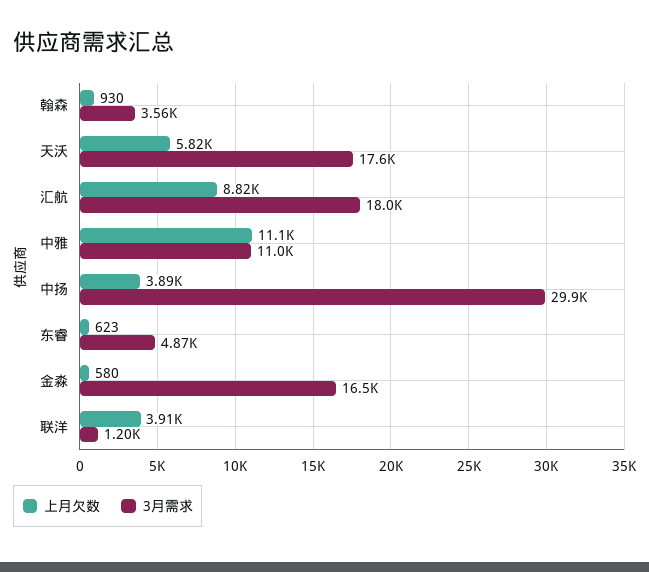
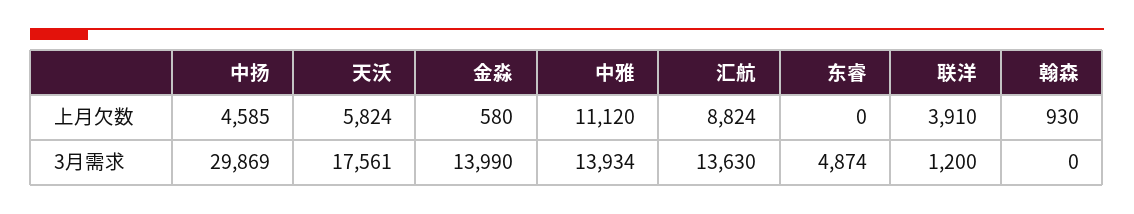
  {
    "上月欠数": {
      "翰森": 930,
      "天沃": 5824,
      "汇航": 8824,
      "中雅": 11120,
-     "中扬": 3890,
+     "中扬": 4585,
-     "东睿": 623,
+     "东睿": 0,
      "金淼": 580,
      "联洋": 3910
    },
    "3月需求": {
-     "翰森": 3560,
+     "翰森": 0,
      "天沃": 17561,
-     "汇航": 18000,
+     "汇航": 13630,
-     "中雅": 11000,
+     "中雅": 13934,
      "中扬": 29869,
      "东睿": 4874,
-     "金淼": 16500,
+     "金淼": 13990,
      "联洋": 1200
    }
  }

